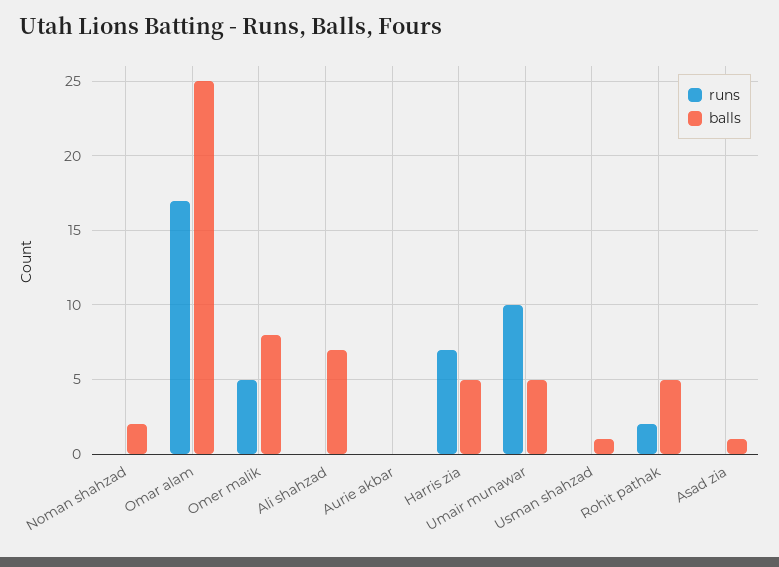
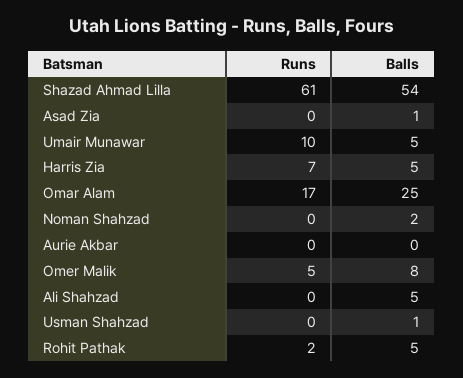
  {
    "runs": {
      "Noman shahzad": 0,
      "Omar alam": 17,
      "Omer malik": 5,
      "Ali shahzad": 0,
      "Aurie akbar": 0,
      "Harris zia": 7,
      "Umair munawar": 10,
      "Usman shahzad": 0,
      "Rohit pathak": 2,
-     "Asad zia": 0
+     "Asad zia": 0,
+     "Shazad Ahmad Lilla": 61
    },
    "balls": {
      "Noman shahzad": 2,
      "Omar alam": 25,
      "Omer malik": 8,
-     "Ali shahzad": 7,
+     "Ali shahzad": 5,
      "Aurie akbar": 0,
      "Harris zia": 5,
      "Umair munawar": 5,
      "Usman shahzad": 1,
      "Rohit pathak": 5,
-     "Asad zia": 1
+     "Asad zia": 1,
+     "Shazad Ahmad Lilla": 54
    }
  }

